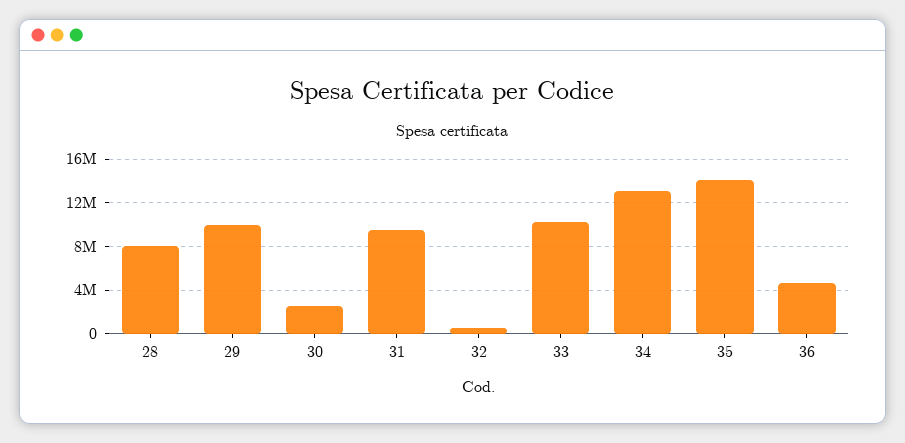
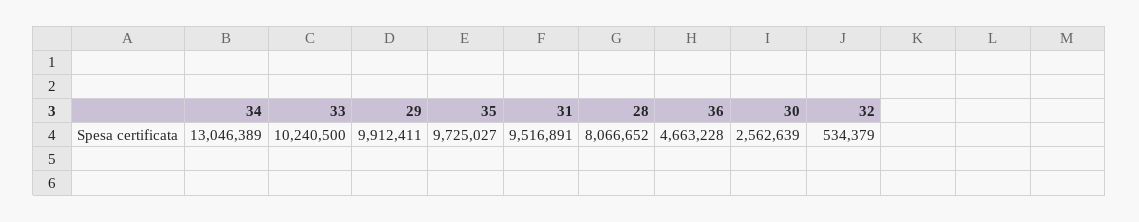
  {
    "28": 8066652,
    "29": 9912411,
    "30": 2562639,
    "31": 9516891,
    "32": 534379,
    "33": 10240500,
    "34": 13046389,
-   "35": 14000000,
+   "35": 9725027,
    "36": 4663228
  }

